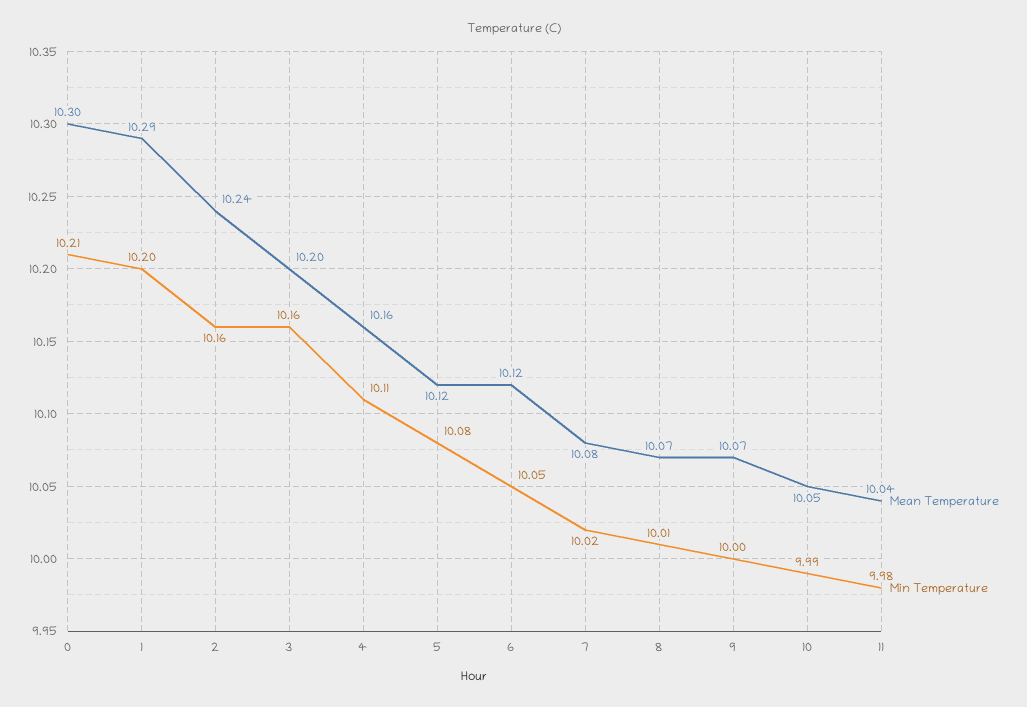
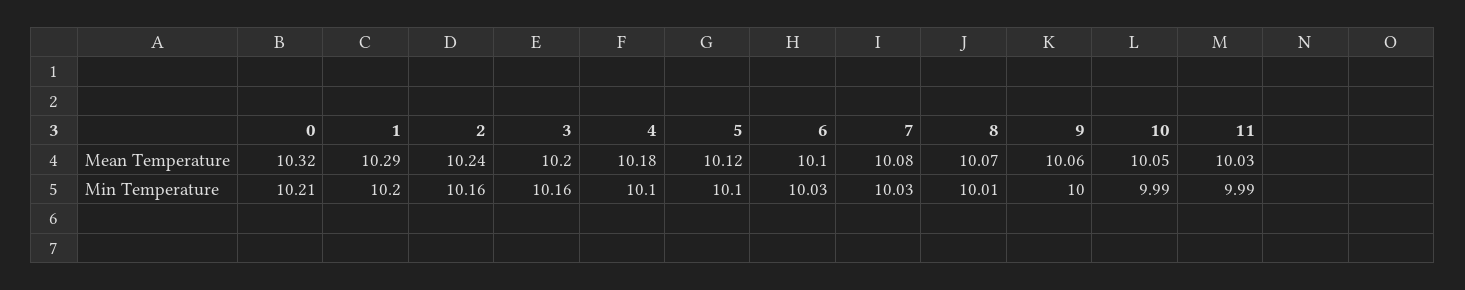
  {
    "Mean Temperature": {
-     "0": 10.3,
+     "0": 10.32,
      "1": 10.29,
      "2": 10.24,
      "3": 10.2,
-     "4": 10.16,
+     "4": 10.18,
      "5": 10.12,
-     "6": 10.12,
+     "6": 10.1,
      "7": 10.08,
      "8": 10.07,
-     "9": 10.07,
+     "9": 10.06,
      "10": 10.05,
-     "11": 10.04
+     "11": 10.03
    },
    "Min Temperature": {
      "0": 10.21,
      "1": 10.2,
      "2": 10.16,
      "3": 10.16,
-     "4": 10.11,
+     "4": 10.1,
-     "5": 10.08,
+     "5": 10.1,
-     "6": 10.05,
+     "6": 10.03,
-     "7": 10.02,
+     "7": 10.03,
      "8": 10.01,
      "9": 10,
      "10": 9.99,
-     "11": 9.98
+     "11": 9.99
    }
  }

